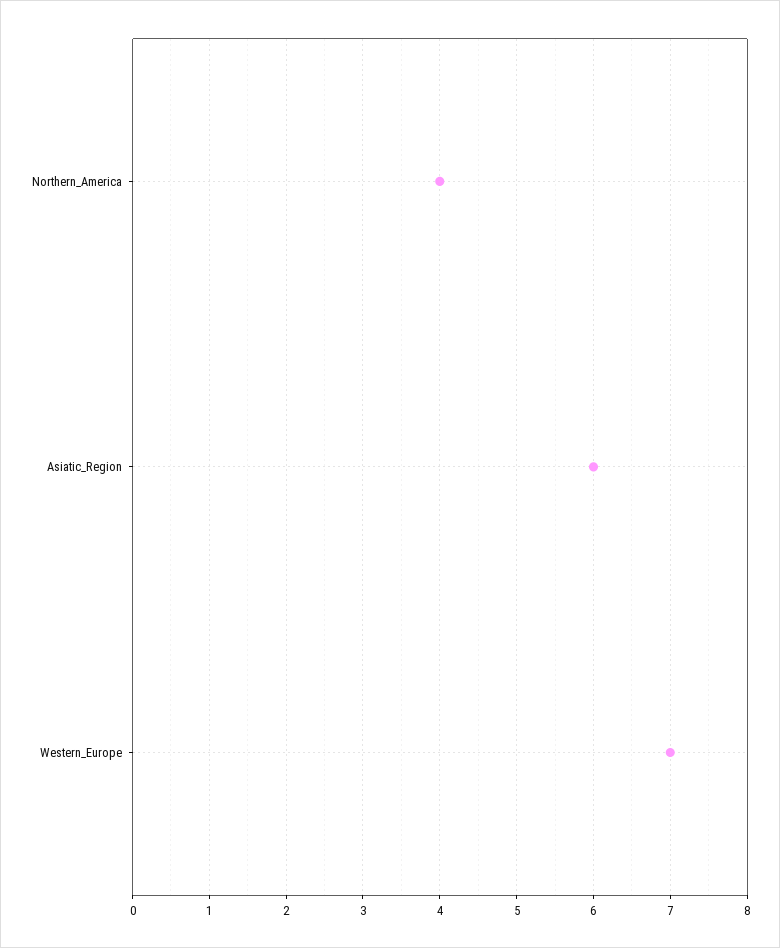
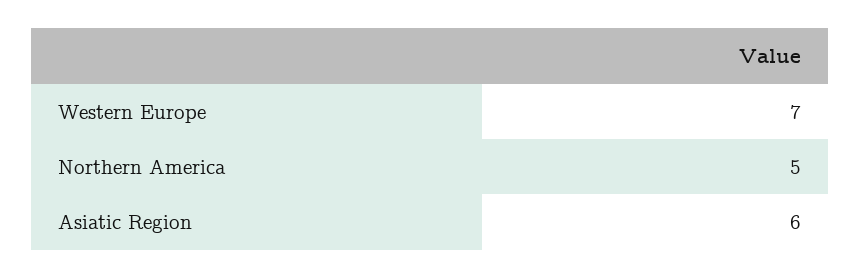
  {
-   "Northern_America": 4,
+   "Northern_America": 5,
    "Asiatic_Region": 6,
    "Western_Europe": 7
  }

